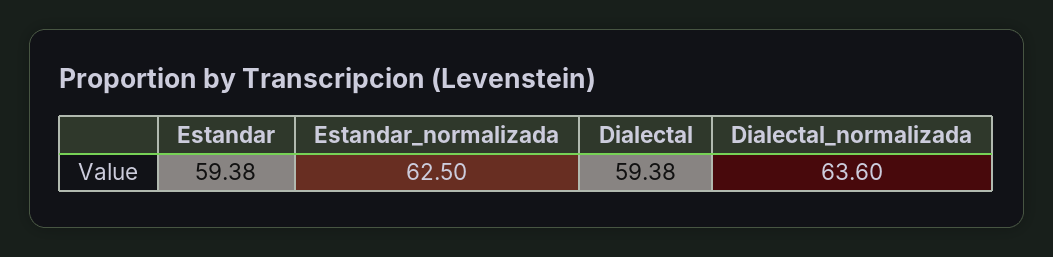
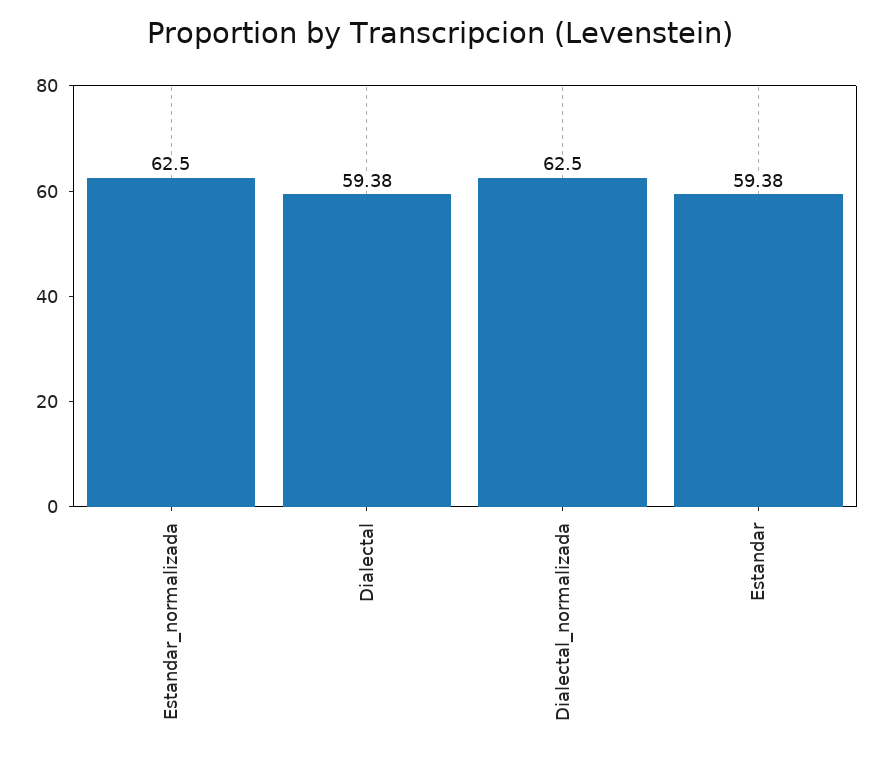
  {
    "Estandar": 59.38,
    "Estandar_normalizada": 62.5,
    "Dialectal": 59.38,
-   "Dialectal_normalizada": 63.6
+   "Dialectal_normalizada": 62.5
  }

